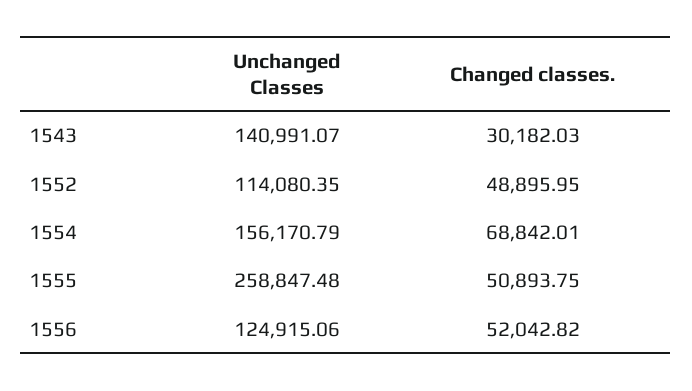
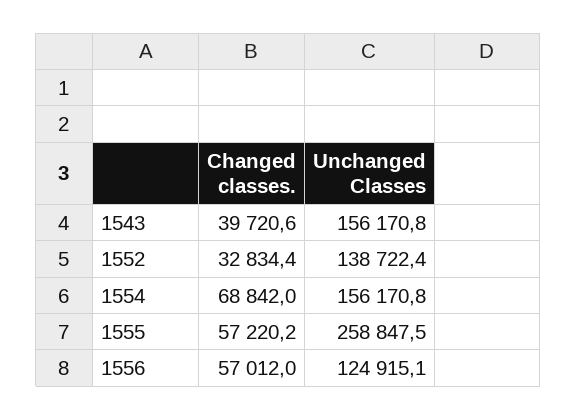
  {
    "Unchanged Classes": {
-     "1543": 140991.07,
+     "1543": 156170.8,
-     "1552": 114080.35,
+     "1552": 138722.4,
      "1554": 156170.79,
      "1555": 258847.48,
      "1556": 124915.06
    },
    "Changed classes.": {
-     "1543": 30182.03,
+     "1543": 39720.6,
-     "1552": 48895.95,
+     "1552": 32834.4,
      "1554": 68842.01,
-     "1555": 50893.75,
+     "1555": 57220.2,
-     "1556": 52042.82
+     "1556": 57012
    }
  }

